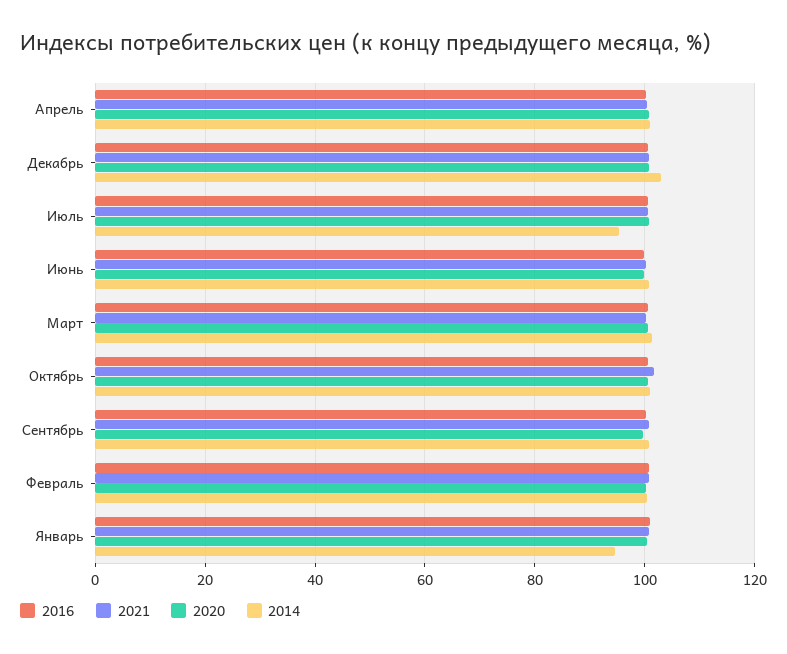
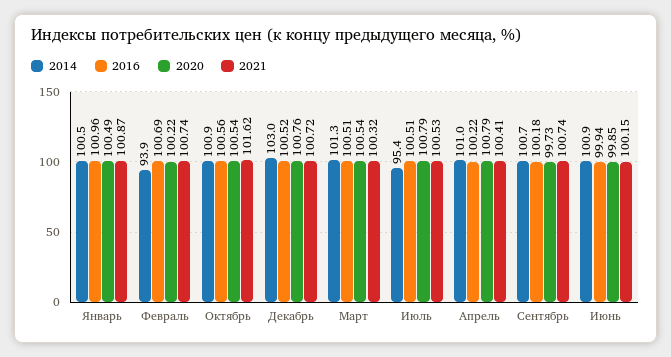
  {
    "2016": {
      "Апрель": 100.22,
      "Декабрь": 100.52,
      "Июль": 100.51,
      "Июнь": 99.94,
      "Март": 100.51,
      "Октябрь": 100.56,
      "Сентябрь": 100.18,
      "Февраль": 100.69,
      "Январь": 100.96
    },
    "2021": {
      "Апрель": 100.41,
      "Декабрь": 100.72,
      "Июль": 100.53,
      "Июнь": 100.15,
      "Март": 100.32,
      "Октябрь": 101.62,
      "Сентябрь": 100.74,
      "Февраль": 100.74,
      "Январь": 100.87
    },
    "2020": {
      "Апрель": 100.79,
      "Декабрь": 100.76,
      "Июль": 100.79,
      "Июнь": 99.85,
      "Март": 100.54,
      "Октябрь": 100.54,
      "Сентябрь": 99.73,
      "Февраль": 100.22,
      "Январь": 100.49
    },
    "2014": {
      "Апрель": 101,
      "Декабрь": 103,
      "Июль": 95.4,
      "Июнь": 100.9,
      "Март": 101.3,
      "Октябрь": 100.9,
      "Сентябрь": 100.7,
-     "Февраль": 100,
+     "Февраль": 93.9,
-     "Январь": 94
+     "Январь": 100.5
    }
  }

